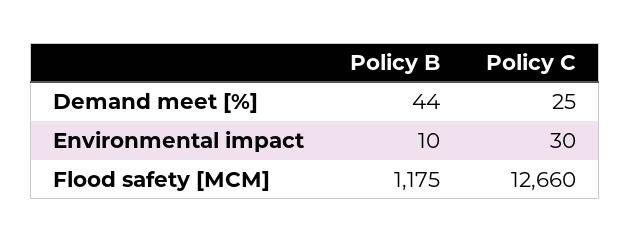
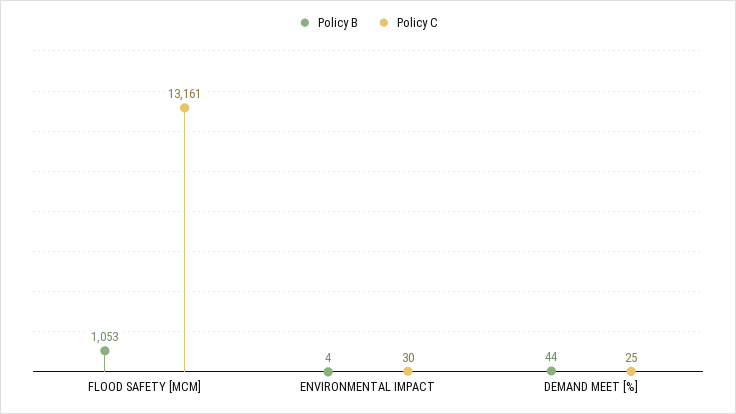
  {
    "Policy B": {
      "Demand meet [%]": 44,
-     "Environmental impact": 10,
+     "Environmental impact": 4,
-     "Flood safety [MCM]": 1175
+     "Flood safety [MCM]": 1053
    },
    "Policy C": {
      "Demand meet [%]": 25,
      "Environmental impact": 30,
-     "Flood safety [MCM]": 12660
+     "Flood safety [MCM]": 13161
    }
  }

